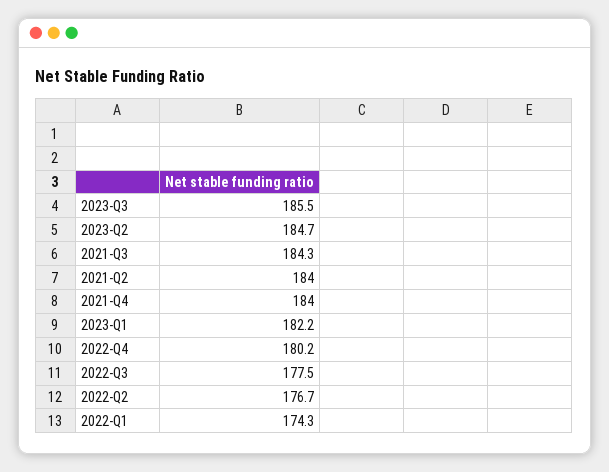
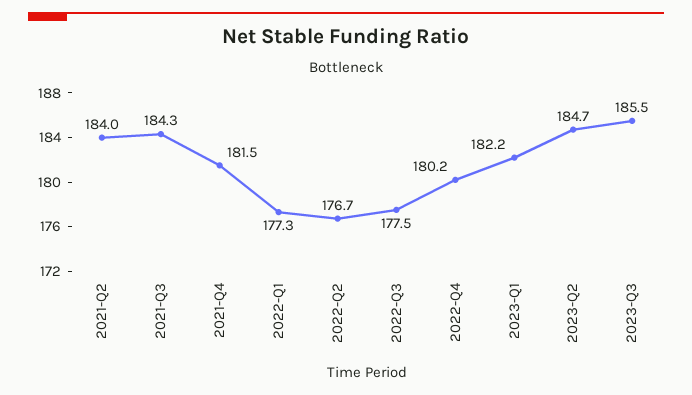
  {
    "2023-Q3": 185.5,
    "2023-Q2": 184.7,
    "2021-Q3": 184.3,
    "2021-Q2": 184,
-   "2021-Q4": 184,
+   "2021-Q4": 181.5,
    "2023-Q1": 182.2,
    "2022-Q4": 180.2,
    "2022-Q3": 177.5,
    "2022-Q2": 176.7,
-   "2022-Q1": 174.3
+   "2022-Q1": 177.3
  }

